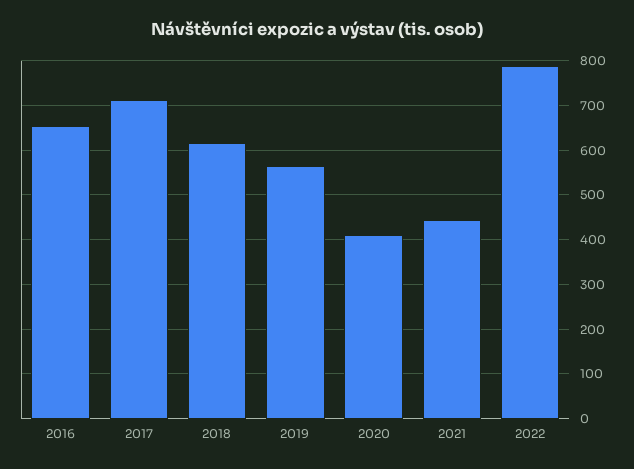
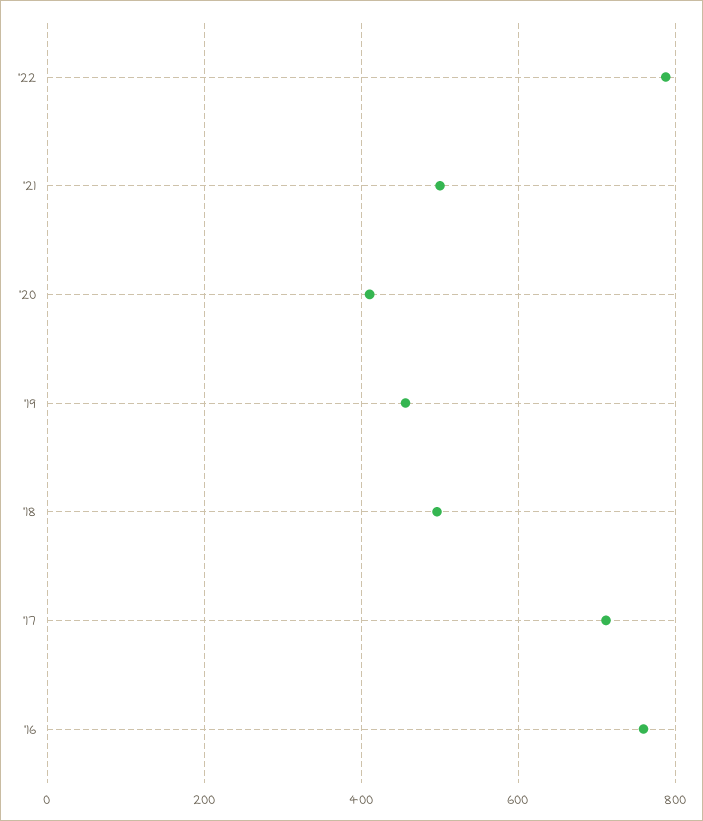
  {
-   "2016": 660,
+   "2016": 760,
    "2017": 720,
-   "2018": 620,
+   "2018": 500,
-   "2019": 560,
+   "2019": 460,
    "2020": 420,
-   "2021": 440,
+   "2021": 500,
    "2022": 780
  }

